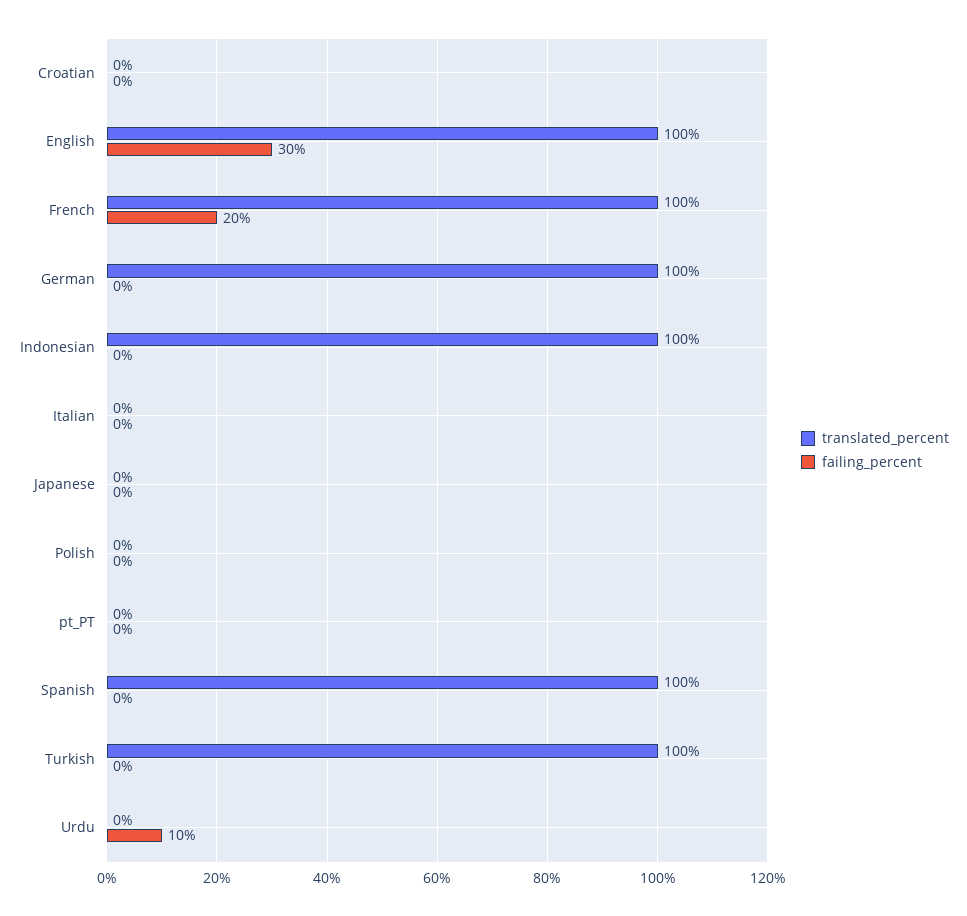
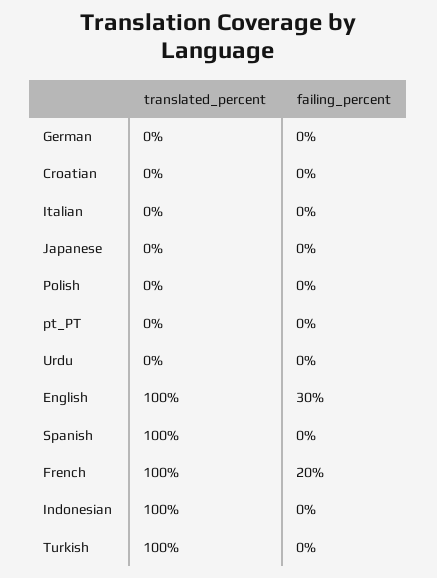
  {
    "translated_percent": {
      "Croatian": 0,
      "English": 100,
      "French": 100,
-     "German": 100,
+     "German": 0,
      "Indonesian": 100,
      "Italian": 0,
      "Japanese": 0,
      "Polish": 0,
      "pt_PT": 0,
      "Spanish": 100,
      "Turkish": 100,
      "Urdu": 0
    },
    "failing_percent": {
      "Croatian": 0,
      "English": 30,
      "French": 20,
      "German": 0,
      "Indonesian": 0,
      "Italian": 0,
      "Japanese": 0,
      "Polish": 0,
      "pt_PT": 0,
      "Spanish": 0,
      "Turkish": 0,
-     "Urdu": 10
+     "Urdu": 0
    }
  }

